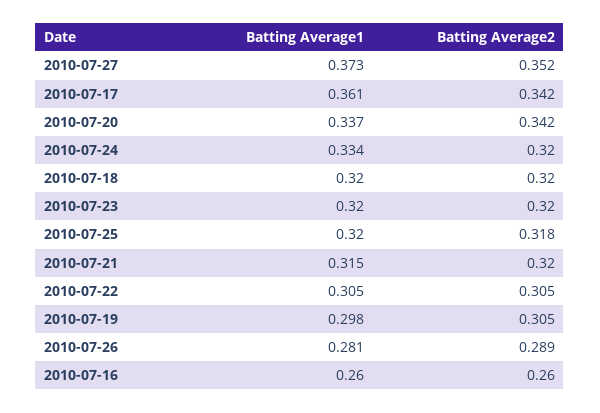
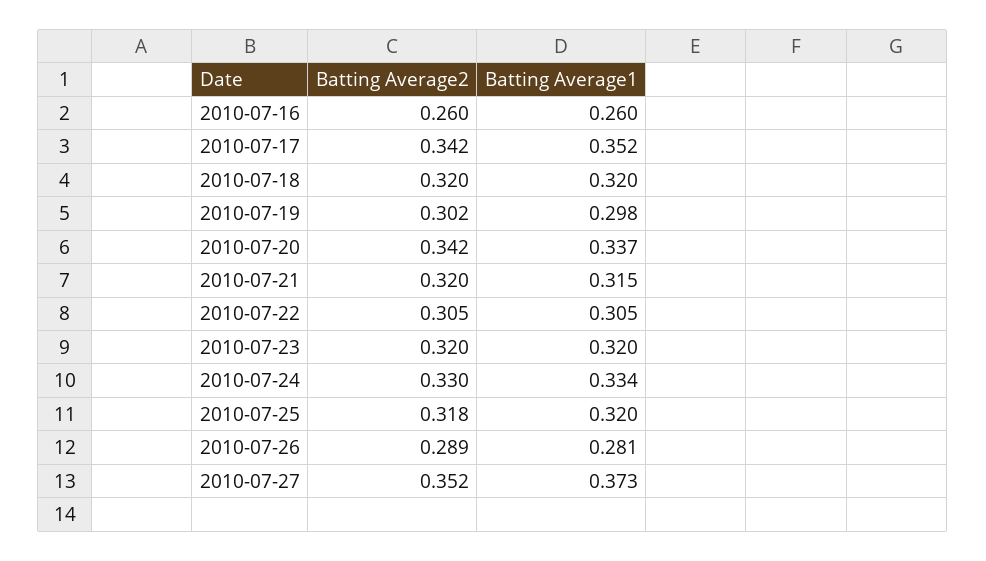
  {
    "Batting Average1": {
      "2010-07-27": 0.373,
-     "2010-07-17": 0.361,
+     "2010-07-17": 0.352,
      "2010-07-20": 0.337,
      "2010-07-24": 0.334,
      "2010-07-18": 0.32,
      "2010-07-23": 0.32,
      "2010-07-25": 0.32,
      "2010-07-21": 0.315,
      "2010-07-22": 0.305,
      "2010-07-19": 0.298,
      "2010-07-26": 0.281,
      "2010-07-16": 0.26
    },
    "Batting Average2": {
      "2010-07-27": 0.352,
      "2010-07-17": 0.342,
      "2010-07-20": 0.342,
-     "2010-07-24": 0.32,
+     "2010-07-24": 0.33,
      "2010-07-18": 0.32,
      "2010-07-23": 0.32,
      "2010-07-25": 0.318,
      "2010-07-21": 0.32,
      "2010-07-22": 0.305,
-     "2010-07-19": 0.305,
+     "2010-07-19": 0.302,
      "2010-07-26": 0.289,
      "2010-07-16": 0.26
    }
  }

